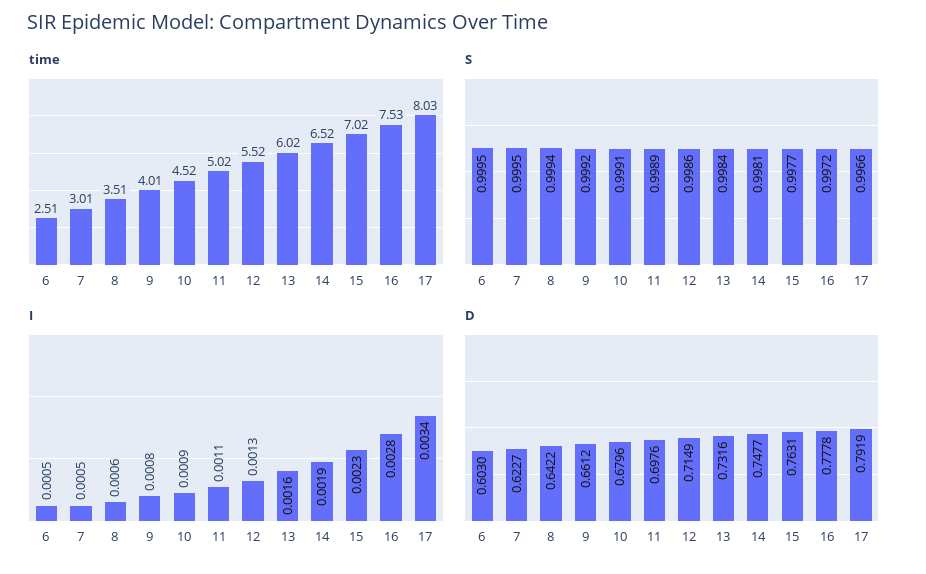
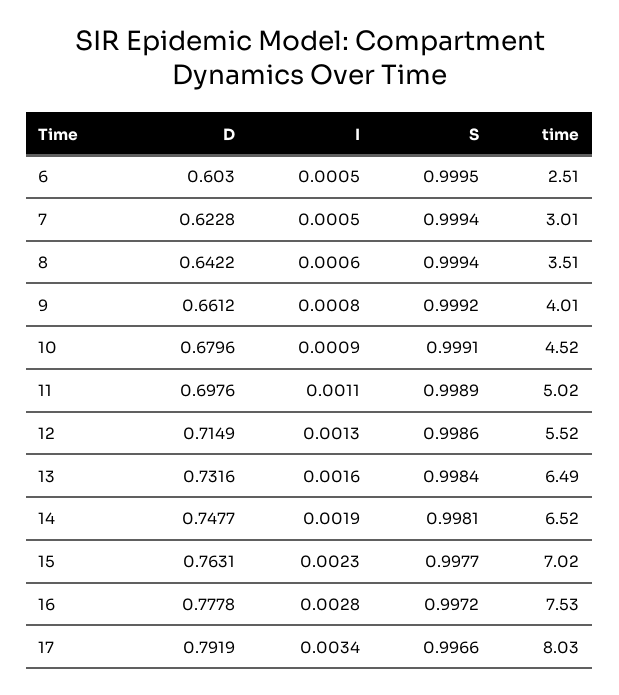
  {
    "time": {
      "6": 2.51,
      "7": 3.01,
      "8": 3.51,
      "9": 4.01,
      "10": 4.52,
      "11": 5.02,
      "12": 5.52,
-     "13": 6.02,
+     "13": 6.49,
      "14": 6.52,
      "15": 7.02,
      "16": 7.53,
      "17": 8.03
    },
    "S": {
      "6": 0.9995,
-     "7": 0.9995,
+     "7": 0.9994,
      "8": 0.9994,
      "9": 0.9992,
      "10": 0.9991,
      "11": 0.9989,
      "12": 0.9986,
      "13": 0.9984,
      "14": 0.9981,
      "15": 0.9977,
      "16": 0.9972,
      "17": 0.9966
    },
    "I": {
      "6": 0.0005,
      "7": 0.0005,
      "8": 0.0006,
      "9": 0.0008,
      "10": 0.0009,
      "11": 0.0011,
      "12": 0.0013,
      "13": 0.0016,
      "14": 0.0019,
      "15": 0.0023,
      "16": 0.0028,
      "17": 0.0034
    },
    "D": {
      "6": 0.603,
-     "7": 0.6227,
+     "7": 0.6228,
      "8": 0.6422,
      "9": 0.6612,
      "10": 0.6796,
      "11": 0.6976,
      "12": 0.7149,
      "13": 0.7316,
      "14": 0.7477,
      "15": 0.7631,
      "16": 0.7778,
      "17": 0.7919
    }
  }

